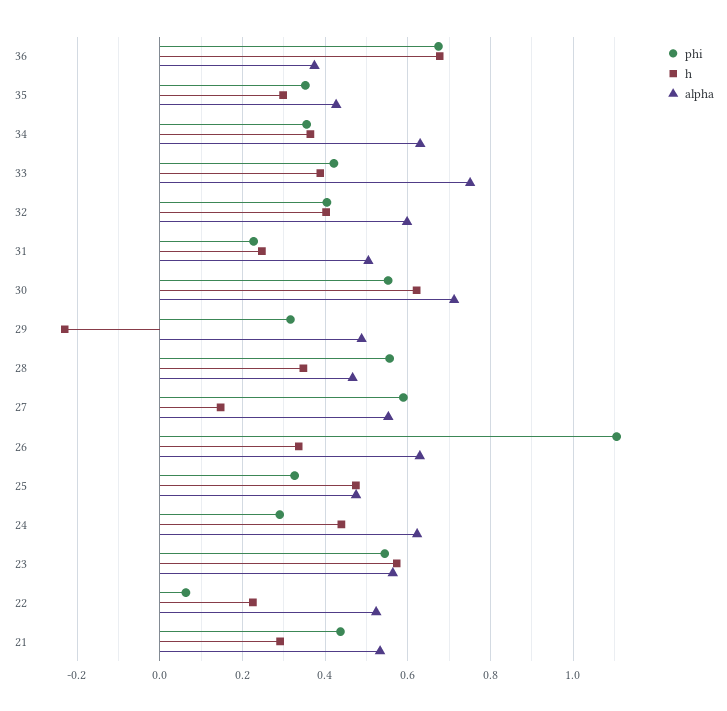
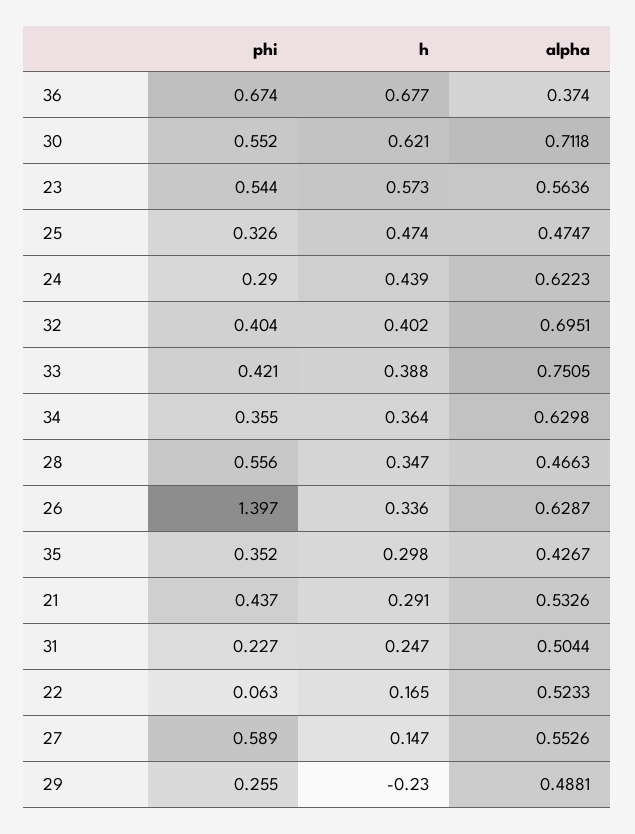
  {
    "phi": {
      "36": 0.674,
      "35": 0.352,
      "34": 0.355,
      "33": 0.421,
      "32": 0.404,
      "31": 0.227,
      "30": 0.552,
-     "29": 0.32,
+     "29": 0.255,
      "28": 0.556,
      "27": 0.589,
-     "26": 1.1,
+     "26": 1.397,
      "25": 0.326,
      "24": 0.29,
      "23": 0.544,
      "22": 0.063,
      "21": 0.437
    },
    "h": {
      "36": 0.677,
      "35": 0.298,
      "34": 0.364,
      "33": 0.388,
      "32": 0.402,
      "31": 0.247,
      "30": 0.621,
      "29": -0.23,
      "28": 0.347,
      "27": 0.147,
      "26": 0.336,
      "25": 0.474,
      "24": 0.439,
      "23": 0.573,
-     "22": 0.22,
+     "22": 0.165,
      "21": 0.291
    },
    "alpha": {
      "36": 0.374,
      "35": 0.4267,
      "34": 0.6298,
      "33": 0.7505,
-     "32": 0.6,
+     "32": 0.6951,
      "31": 0.5044,
      "30": 0.7118,
      "29": 0.4881,
      "28": 0.4663,
      "27": 0.5526,
      "26": 0.6287,
      "25": 0.4747,
      "24": 0.6223,
      "23": 0.5636,
      "22": 0.5233,
      "21": 0.5326
    }
  }

